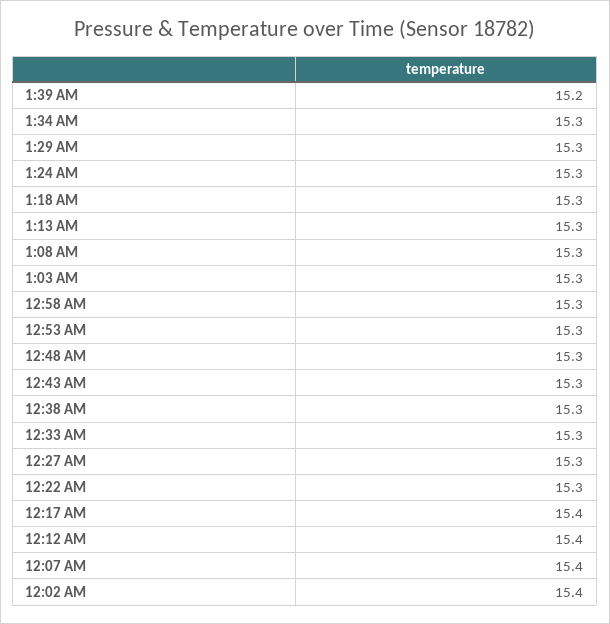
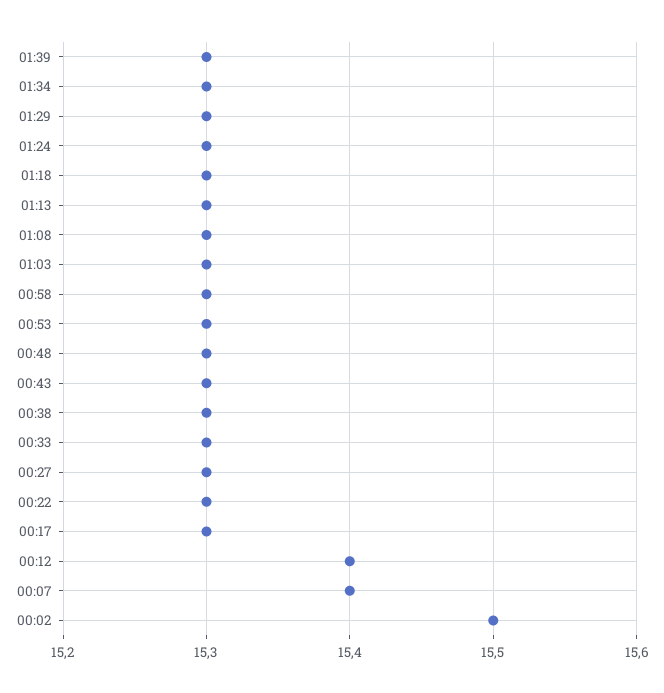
  {
-   "1:39 AM": 15.2,
+   "1:39 AM": 15.3,
    "1:34 AM": 15.3,
    "1:29 AM": 15.3,
    "1:24 AM": 15.3,
    "1:18 AM": 15.3,
    "1:13 AM": 15.3,
    "1:08 AM": 15.3,
    "1:03 AM": 15.3,
    "12:58 AM": 15.3,
    "12:53 AM": 15.3,
    "12:48 AM": 15.3,
    "12:43 AM": 15.3,
    "12:38 AM": 15.3,
    "12:33 AM": 15.3,
    "12:27 AM": 15.3,
    "12:22 AM": 15.3,
-   "12:17 AM": 15.4,
+   "12:17 AM": 15.3,
    "12:12 AM": 15.4,
    "12:07 AM": 15.4,
-   "12:02 AM": 15.4
+   "12:02 AM": 15.5
  }

